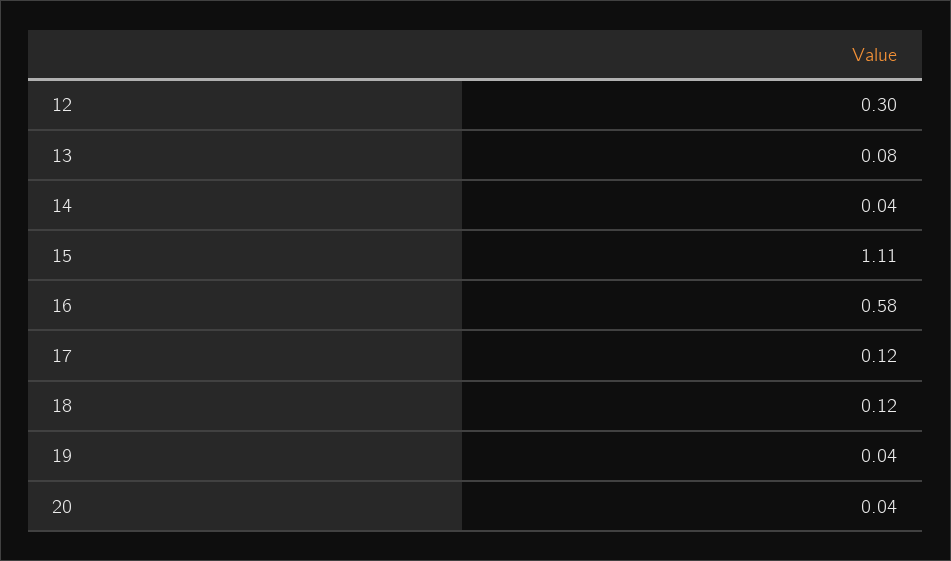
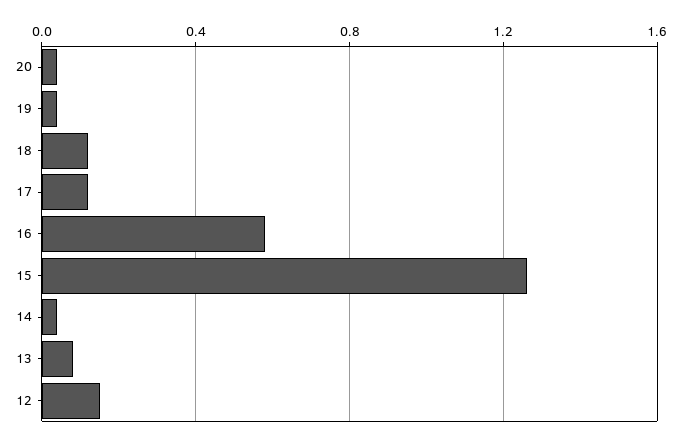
  {
-   "12": 0.3,
+   "12": 0.15,
    "13": 0.08,
    "14": 0.04,
-   "15": 1.11,
+   "15": 1.25,
    "16": 0.58,
    "17": 0.12,
    "18": 0.12,
    "19": 0.04,
    "20": 0.04
  }

